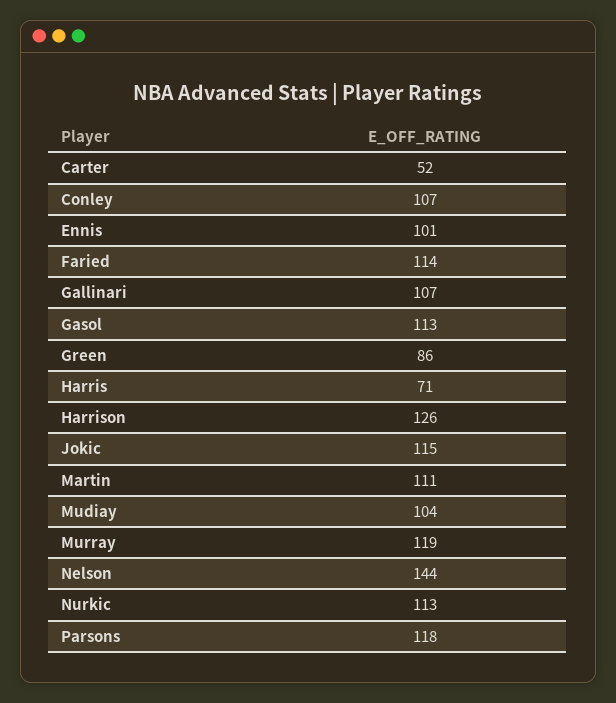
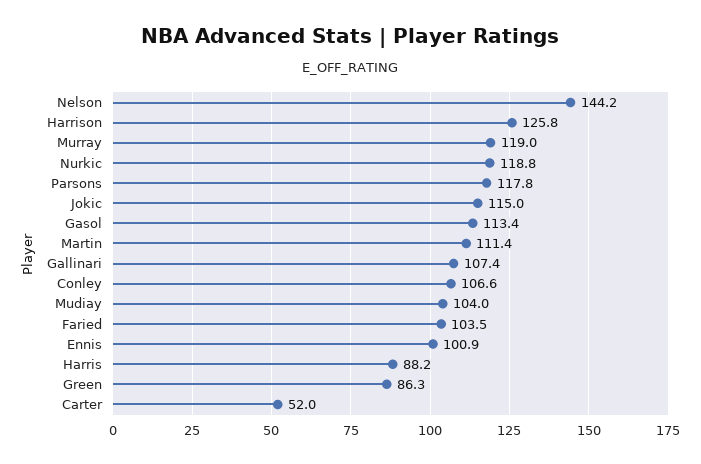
  {
    "Carter": 52,
    "Conley": 106.6,
    "Ennis": 100.9,
-   "Faried": 114,
+   "Faried": 103.5,
    "Gallinari": 107.4,
    "Gasol": 113.4,
    "Green": 86.3,
-   "Harris": 71,
+   "Harris": 88.2,
    "Harrison": 125.8,
    "Jokic": 115,
    "Martin": 111.4,
    "Mudiay": 104,
    "Murray": 119,
    "Nelson": 144.2,
-   "Nurkic": 113,
+   "Nurkic": 118.8,
    "Parsons": 117.8
  }

